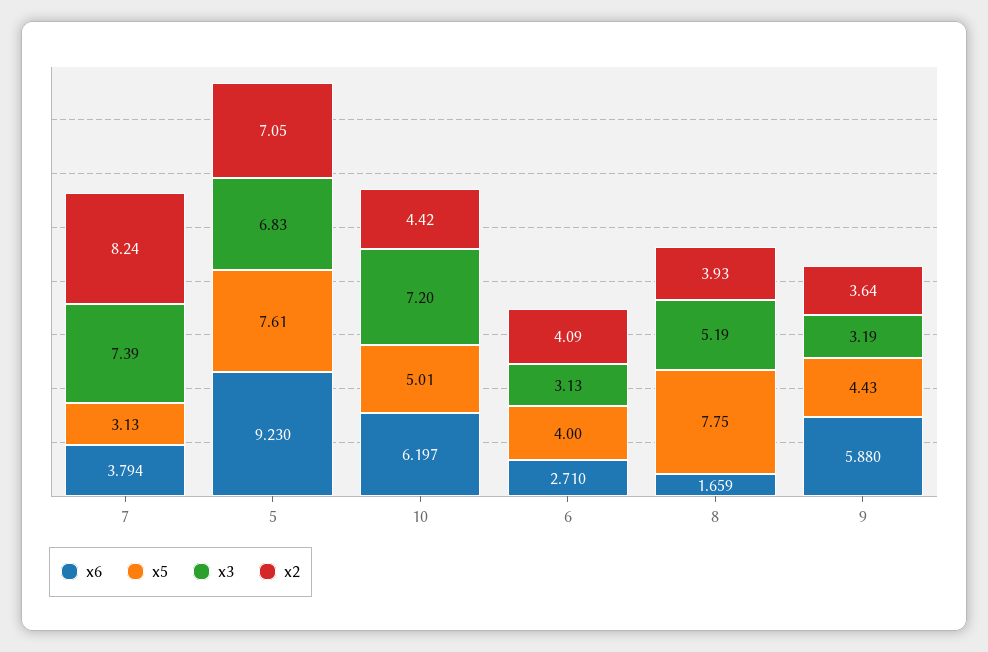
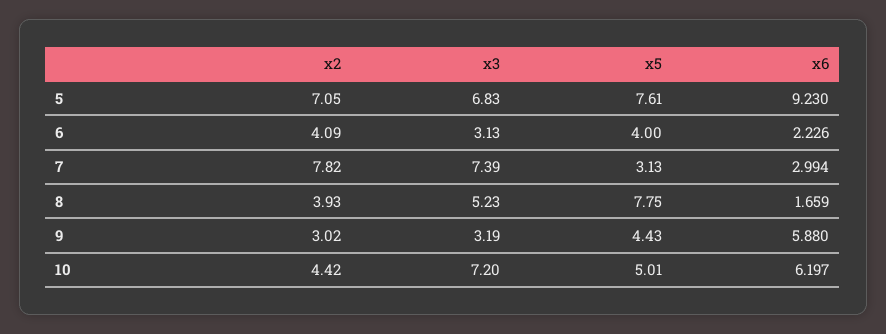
  {
    "x6": {
-     "7": 3.794,
+     "7": 2.994,
      "5": 9.23,
      "10": 6.197,
-     "6": 2.71,
+     "6": 2.226,
      "8": 1.659,
      "9": 5.88
    },
    "x5": {
      "7": 3.13,
      "5": 7.61,
      "10": 5.01,
      "6": 4,
      "8": 7.75,
      "9": 4.43
    },
    "x3": {
      "7": 7.39,
      "5": 6.83,
      "10": 7.2,
      "6": 3.13,
-     "8": 5.19,
+     "8": 5.23,
      "9": 3.19
    },
    "x2": {
-     "7": 8.24,
+     "7": 7.82,
      "5": 7.05,
      "10": 4.42,
      "6": 4.09,
      "8": 3.93,
-     "9": 3.64
+     "9": 3.02
    }
  }

